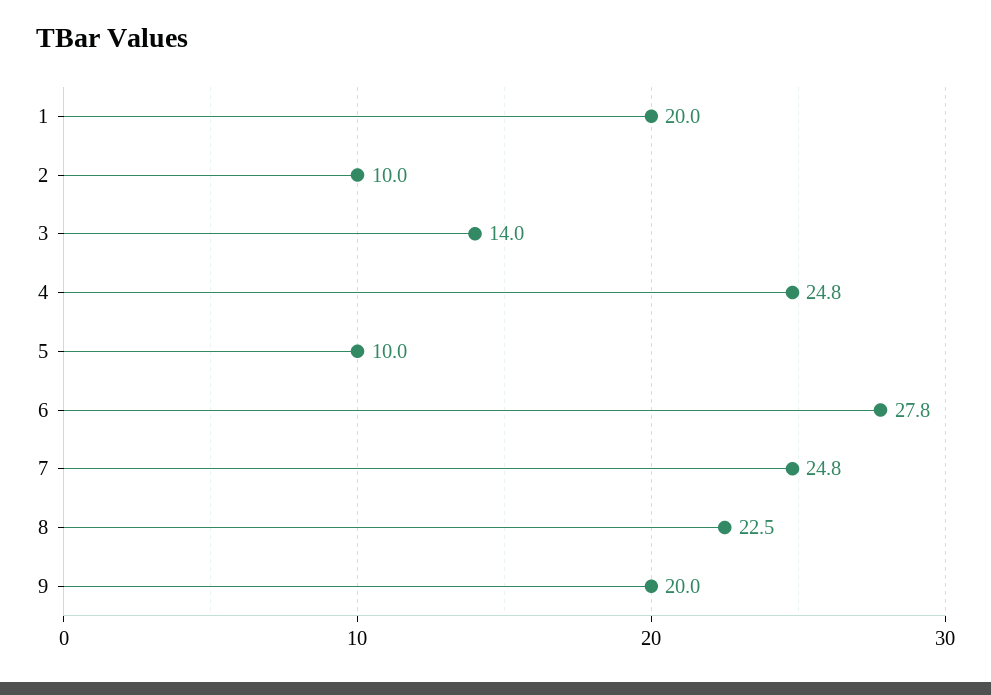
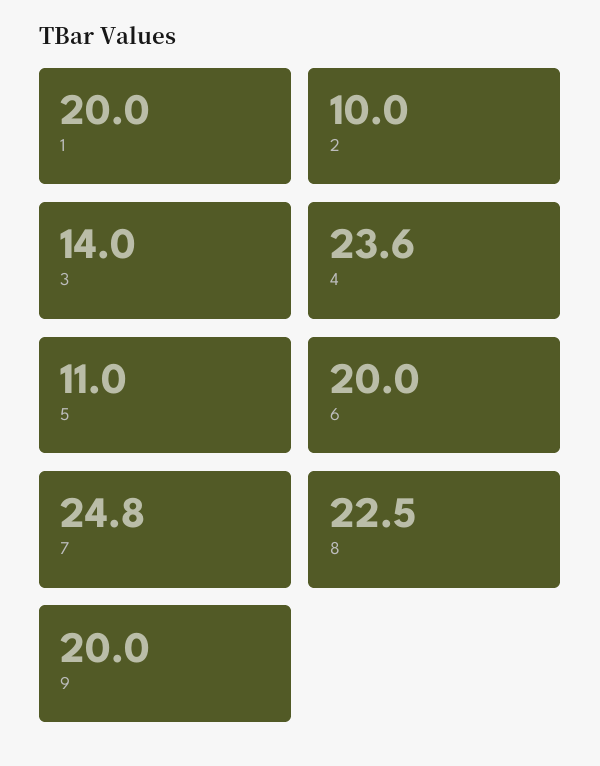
  {
    "1": 20,
    "2": 10,
    "3": 14,
-   "4": 24.8,
+   "4": 23.6,
-   "5": 10,
+   "5": 11,
-   "6": 27.8,
+   "6": 20,
    "7": 24.8,
    "8": 22.5,
    "9": 20
  }

